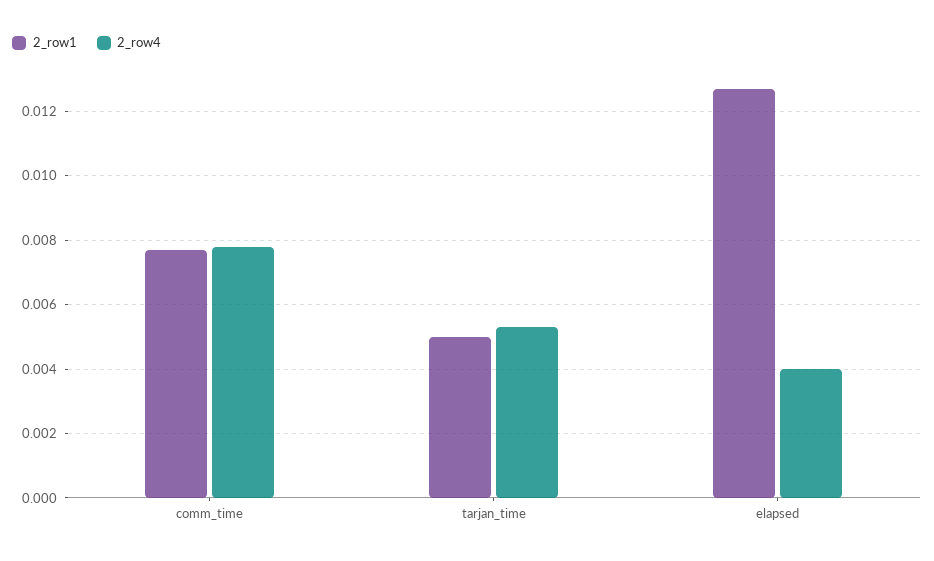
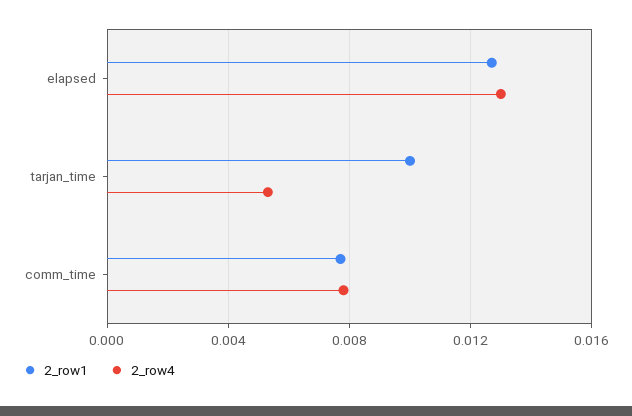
  {
    "2_row1": {
      "comm_time": 0.0075,
-     "tarjan_time": 0.005,
+     "tarjan_time": 0.01,
      "elapsed": 0.0125
    },
    "2_row4": {
      "comm_time": 0.008,
      "tarjan_time": 0.0055,
-     "elapsed": 0.004
+     "elapsed": 0.013
    }
  }

